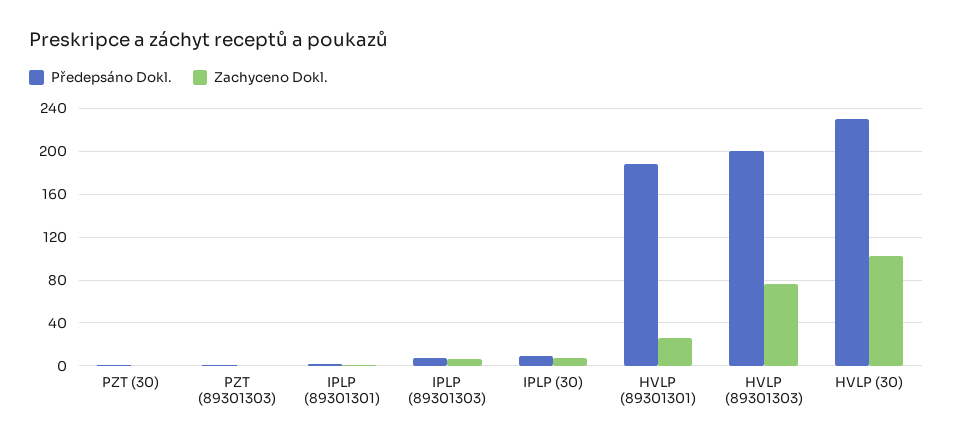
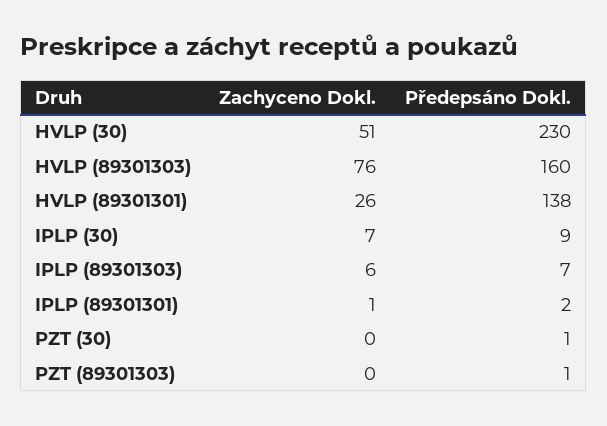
  {
    "Předepsáno Dokl.": {
      "PZT (30)": 1,
      "PZT (89301303)": 1,
      "IPLP (89301301)": 2,
      "IPLP (89301303)": 7,
      "IPLP (30)": 9,
-     "HVLP (89301301)": 190,
+     "HVLP (89301301)": 138,
-     "HVLP (89301303)": 200,
+     "HVLP (89301303)": 160,
      "HVLP (30)": 230
    },
    "Zachyceno Dokl.": {
      "PZT (30)": 0,
      "PZT (89301303)": 0,
      "IPLP (89301301)": 1,
      "IPLP (89301303)": 6,
      "IPLP (30)": 7,
      "HVLP (89301301)": 26,
      "HVLP (89301303)": 76,
-     "HVLP (30)": 100
+     "HVLP (30)": 51
    }
  }

